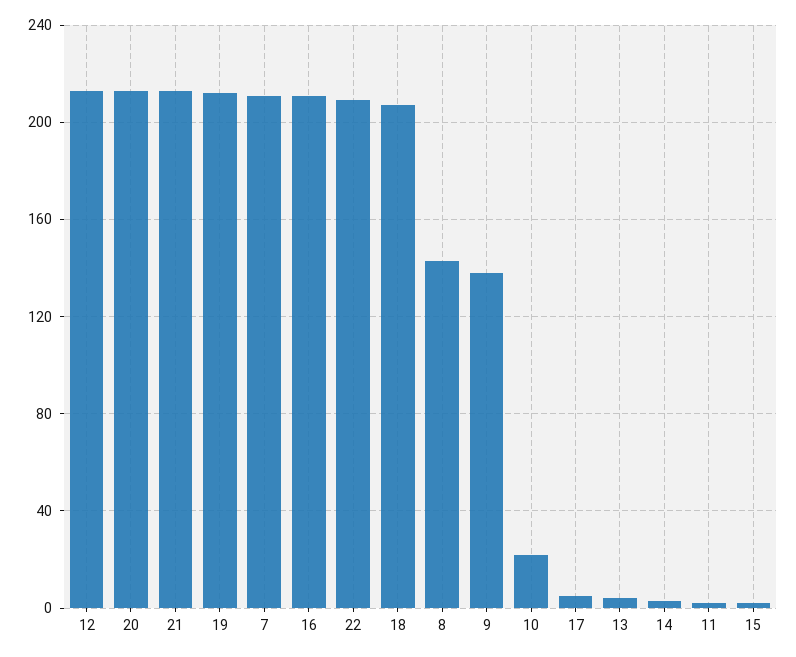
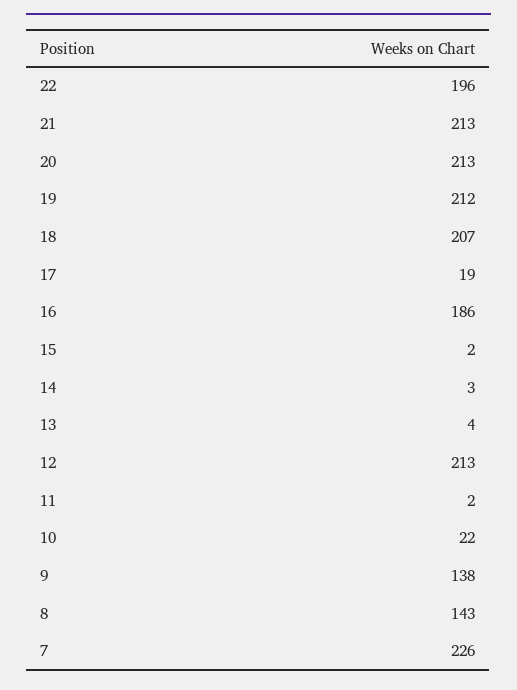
  {
    "12": 213,
    "20": 213,
    "21": 213,
    "19": 212,
-   "7": 210,
+   "7": 226,
-   "16": 210,
+   "16": 186,
-   "22": 210,
+   "22": 196,
    "18": 207,
    "8": 143,
    "9": 138,
    "10": 22,
-   "17": 5,
+   "17": 19,
    "13": 4,
    "14": 3,
    "11": 2,
    "15": 2
  }

